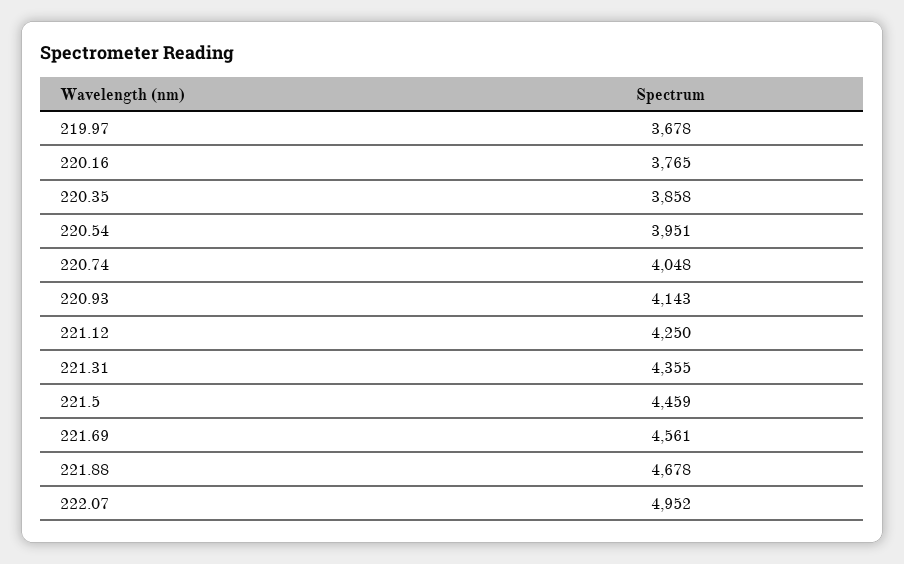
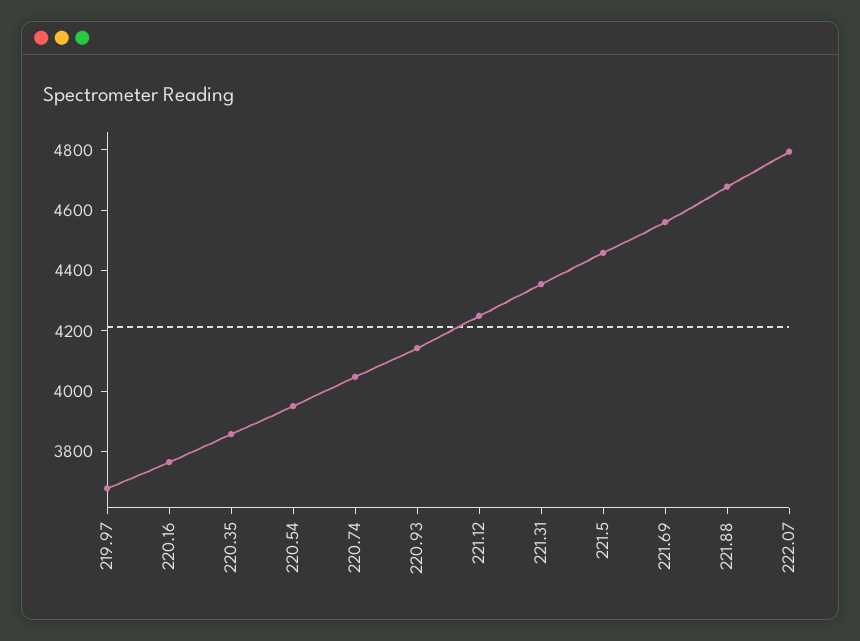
  {
    "219.97": 3678,
    "220.16": 3765,
    "220.35": 3858,
    "220.54": 3951,
    "220.74": 4048,
    "220.93": 4143,
    "221.12": 4250,
    "221.31": 4355,
    "221.5": 4459,
    "221.69": 4561,
    "221.88": 4678,
-   "222.07": 4952
+   "222.07": 4800
  }

